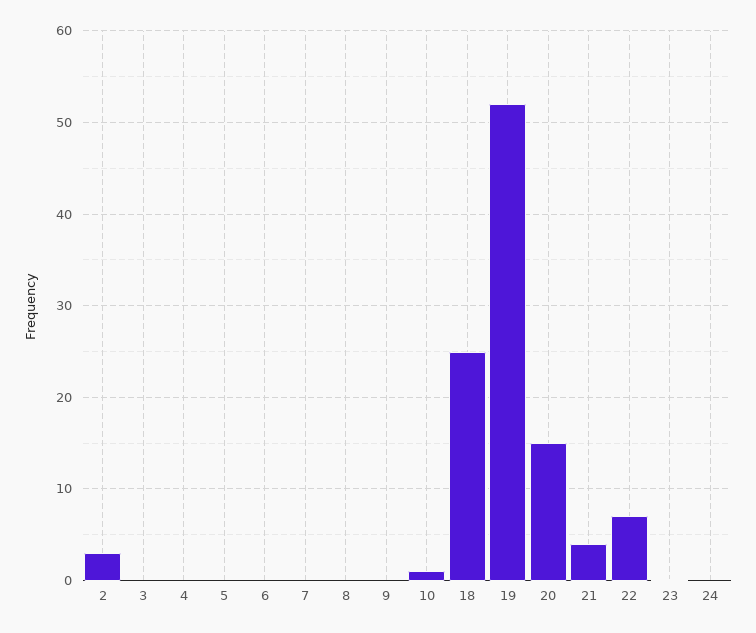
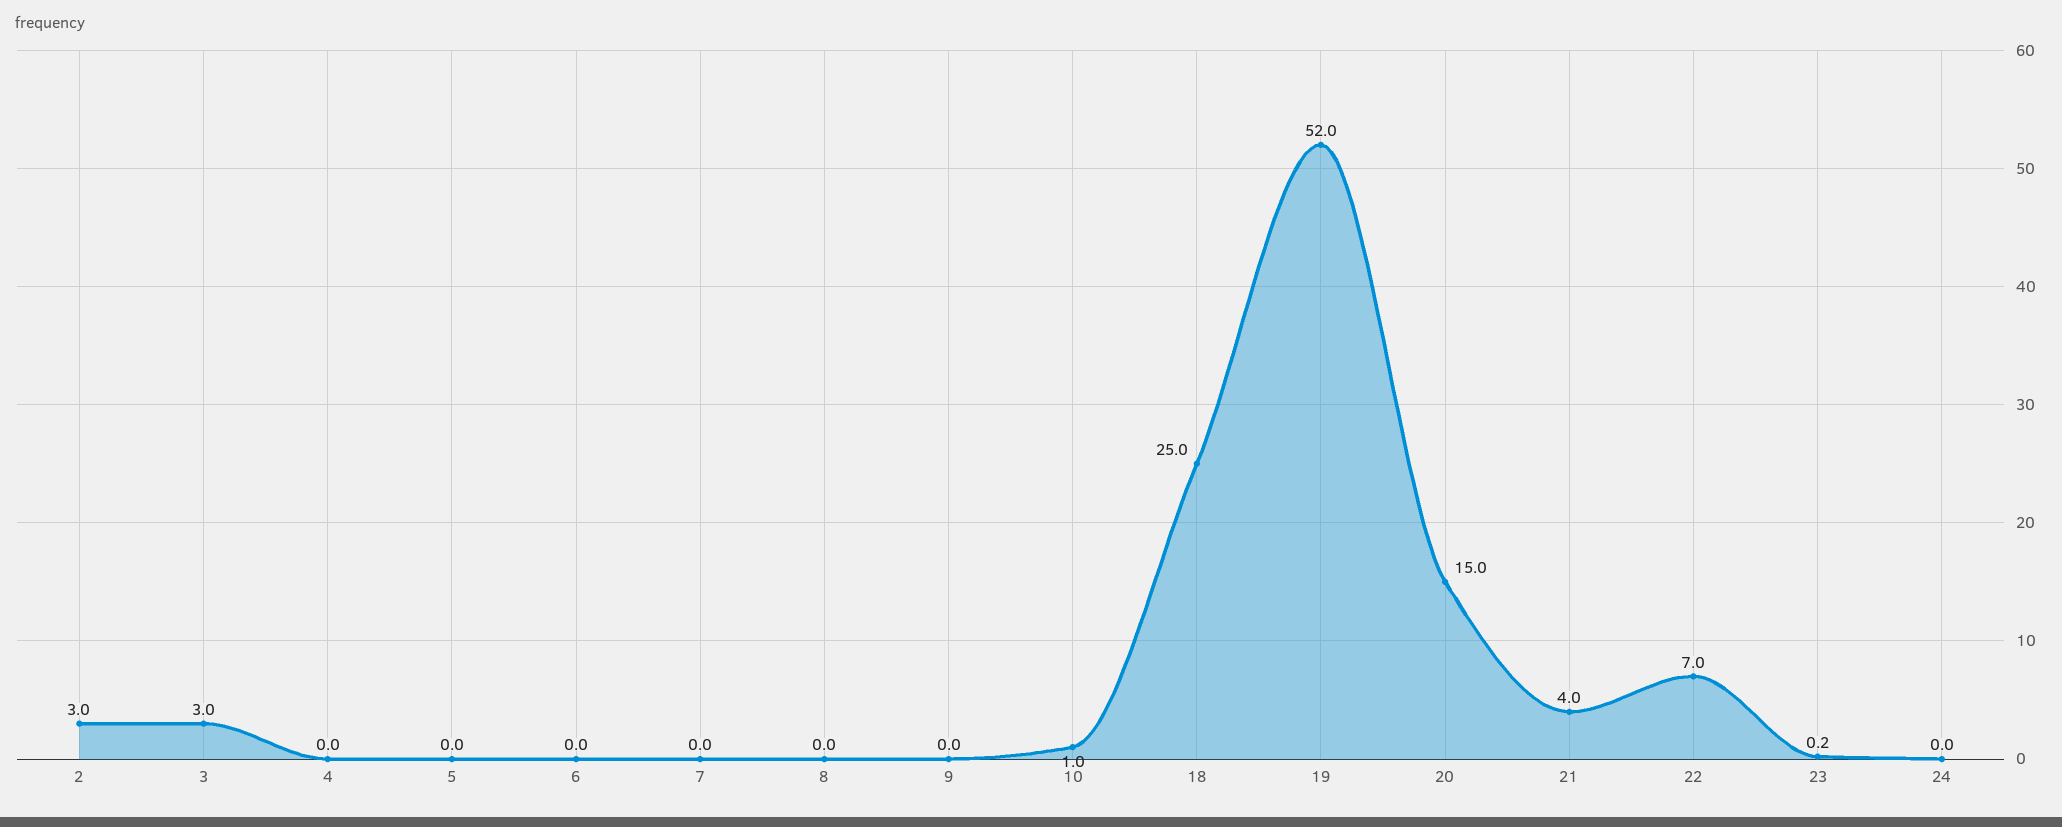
  {
    "2": 3,
-   "3": 0,
+   "3": 3,
    "4": 0,
    "5": 0,
    "6": 0,
    "7": 0,
    "8": 0,
    "9": 0,
    "10": 1,
    "18": 25,
    "19": 52,
    "20": 15,
    "21": 4,
    "22": 7,
    "23": 0.2,
    "24": 0
  }

